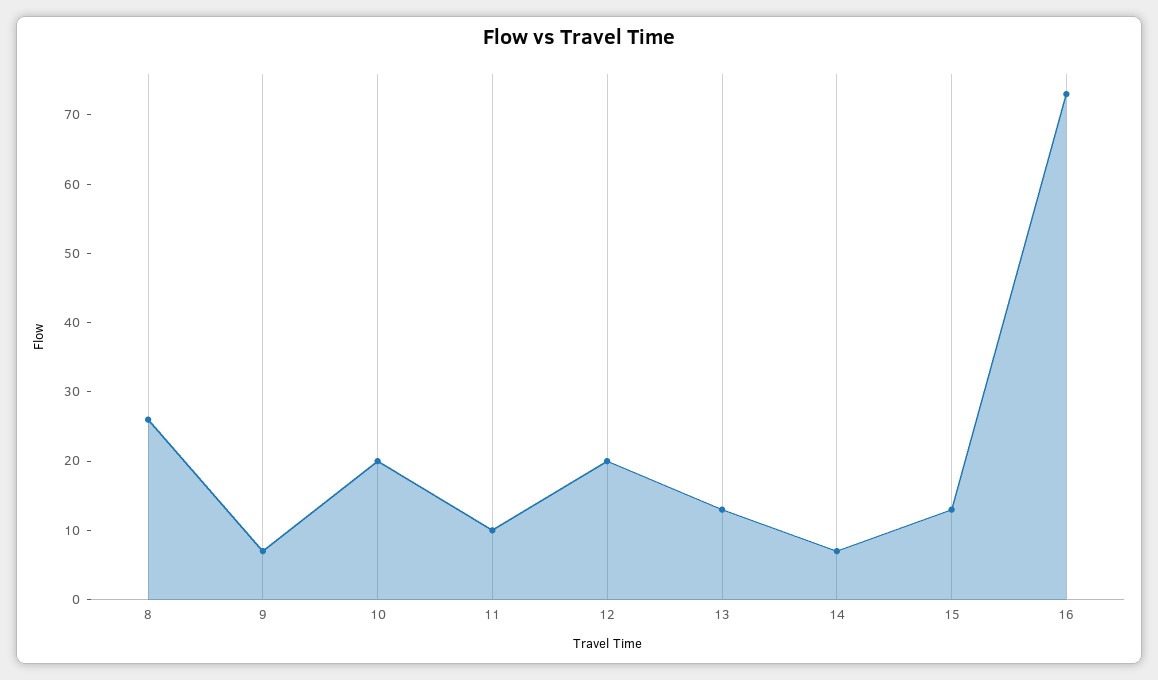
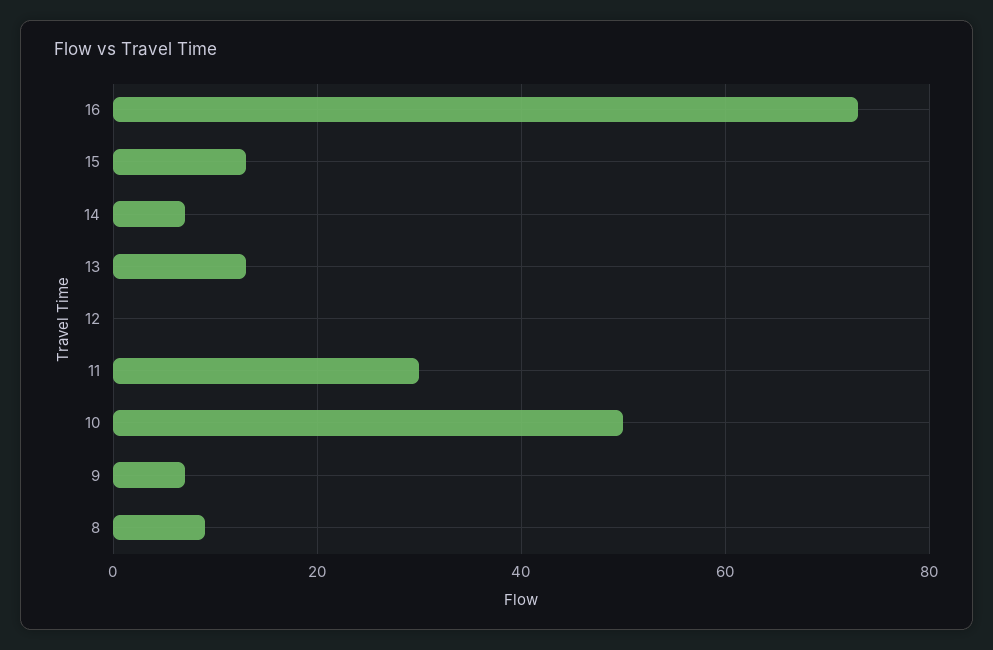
  {
-   "8": 25,
+   "8": 10,
    "9": 5,
-   "10": 20,
+   "10": 50,
-   "11": 10,
+   "11": 30,
-   "12": 20,
+   "12": 0,
    "13": 15,
    "14": 5,
    "15": 15,
    "16": 75
  }

